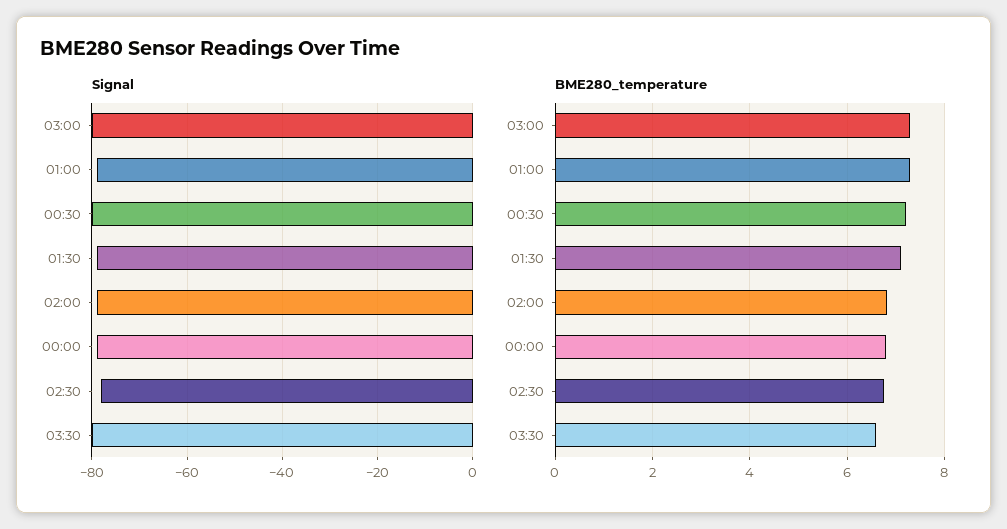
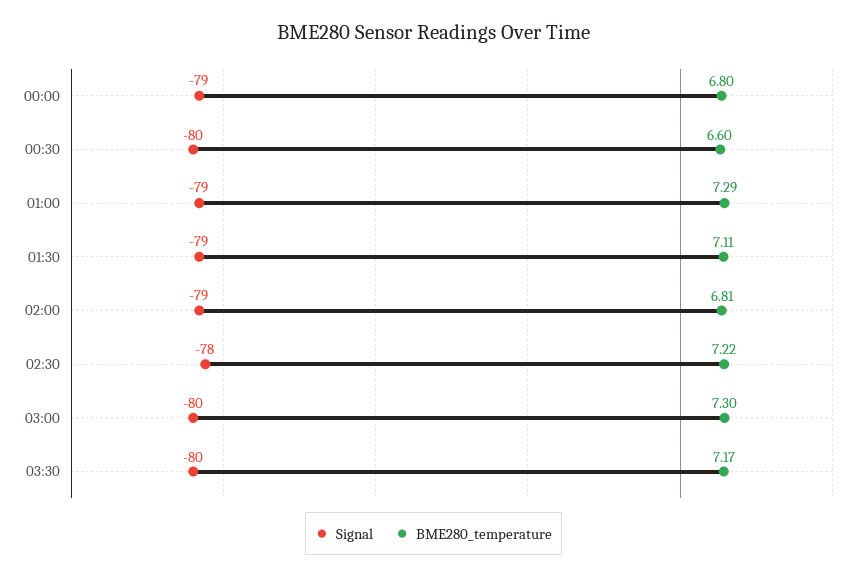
  {
    "Signal": {
      "03:00": -80,
      "01:00": -79,
      "00:30": -80,
      "01:30": -79,
      "02:00": -79,
      "00:00": -79,
      "02:30": -78,
      "03:30": -80
    },
    "BME280_temperature": {
      "03:00": 7.3,
      "01:00": 7.29,
-     "00:30": 7.2,
+     "00:30": 6.6,
      "01:30": 7.11,
      "02:00": 6.81,
      "00:00": 6.8,
-     "02:30": 6.8,
+     "02:30": 7.22,
-     "03:30": 6.6
+     "03:30": 7.17
    }
  }

